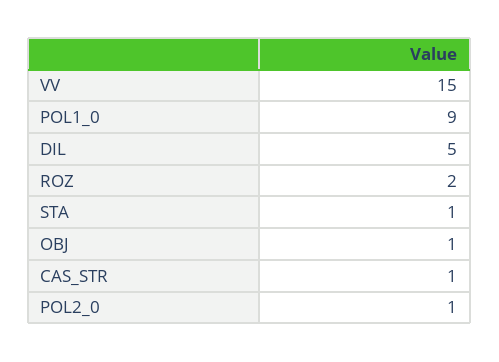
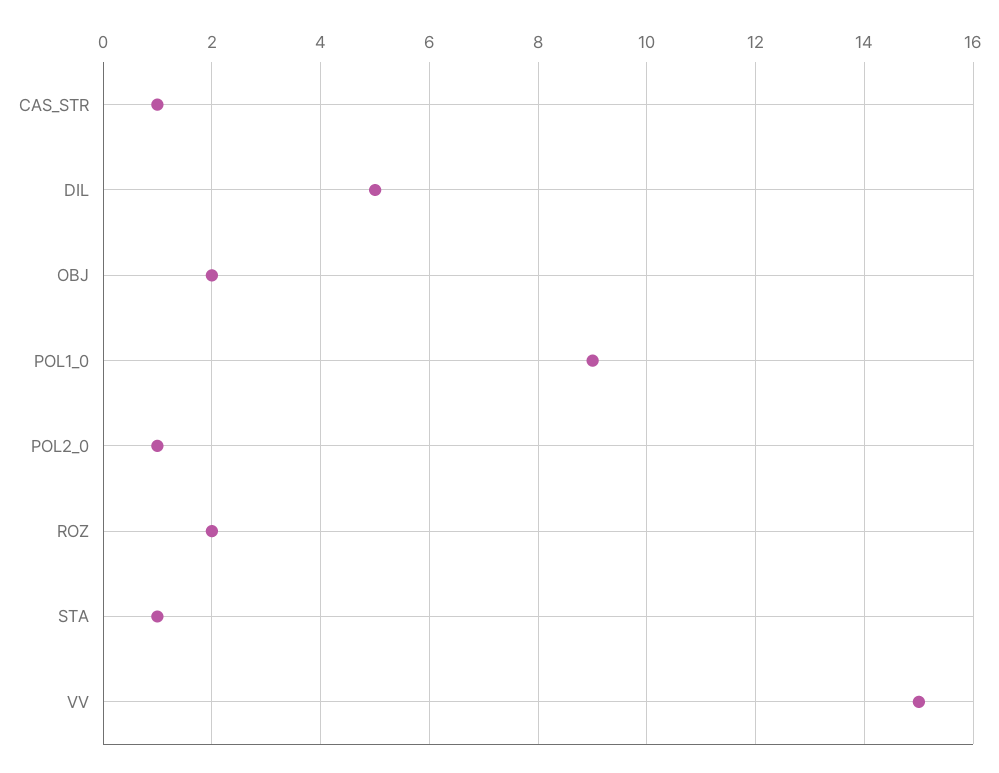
  {
    "VV": 15,
    "POL1_0": 9,
    "DIL": 5,
    "ROZ": 2,
    "STA": 1,
-   "OBJ": 1,
+   "OBJ": 2,
    "CAS_STR": 1,
    "POL2_0": 1
  }

